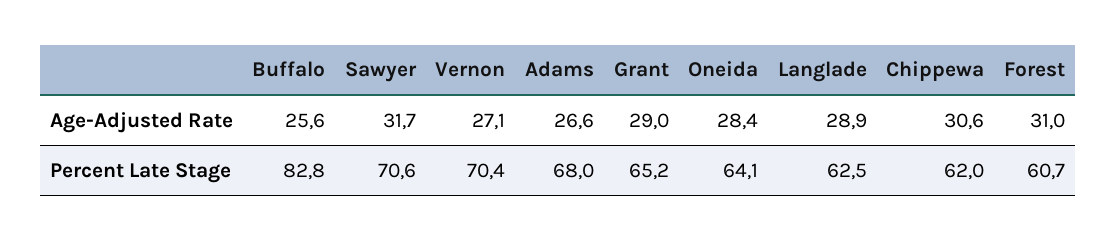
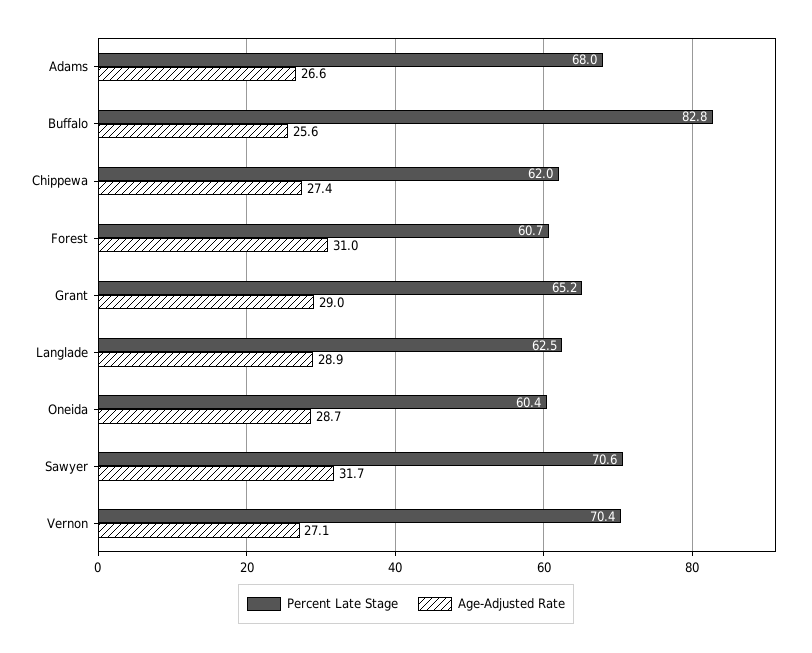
  {
    "Age-Adjusted Rate": {
      "Buffalo": 25.6,
      "Sawyer": 31.7,
      "Vernon": 27.1,
      "Adams": 26.6,
      "Grant": 29,
-     "Oneida": 28.4,
+     "Oneida": 28.7,
      "Langlade": 28.9,
-     "Chippewa": 30.6,
+     "Chippewa": 27.4,
      "Forest": 31
    },
    "Percent Late Stage": {
      "Buffalo": 82.8,
      "Sawyer": 70.6,
      "Vernon": 70.4,
      "Adams": 68,
      "Grant": 65.2,
-     "Oneida": 64.1,
+     "Oneida": 60.4,
      "Langlade": 62.5,
      "Chippewa": 62,
      "Forest": 60.7
    }
  }

